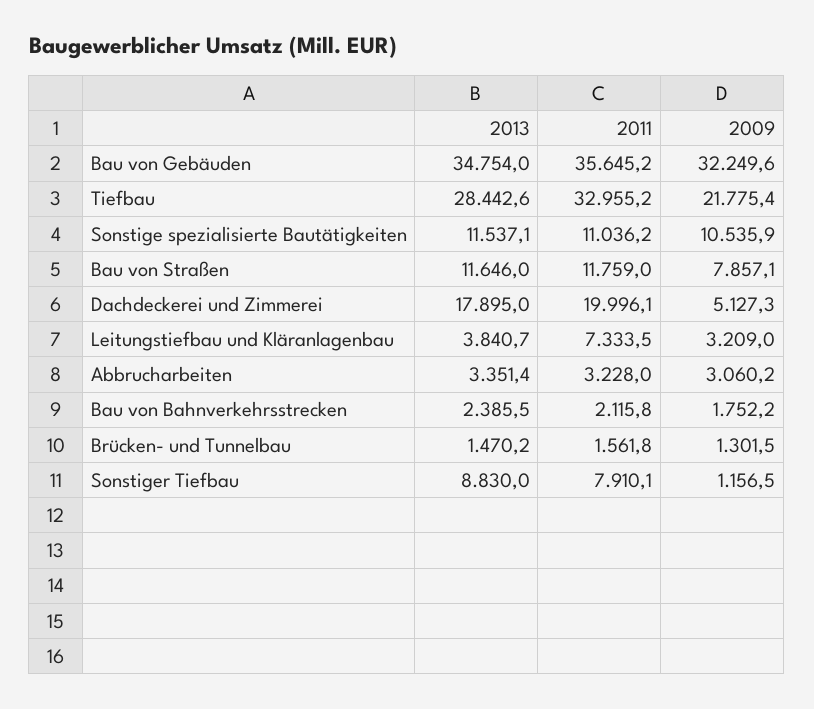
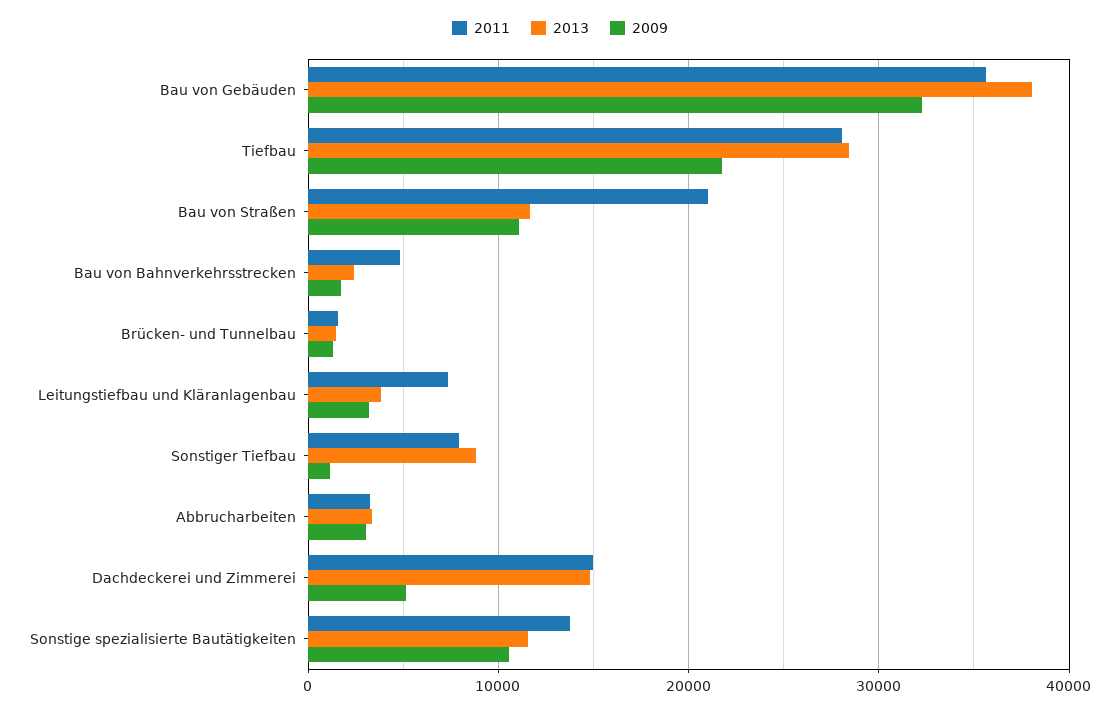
  {
    "2013": {
-     "Bau von Gebäuden": 34754,
+     "Bau von Gebäuden": 38000,
      "Tiefbau": 28442.6,
      "Sonstige spezialisierte Bautätigkeiten": 11537.1,
      "Bau von Straßen": 11646,
-     "Dachdeckerei und Zimmerei": 17895,
+     "Dachdeckerei und Zimmerei": 15000,
      "Leitungstiefbau und Kläranlagenbau": 3840.7,
      "Abbrucharbeiten": 3351.4,
      "Bau von Bahnverkehrsstrecken": 2385.5,
      "Brücken- und Tunnelbau": 1470.2,
      "Sonstiger Tiefbau": 8830
    },
    "2011": {
      "Bau von Gebäuden": 35645.2,
-     "Tiefbau": 32955.2,
+     "Tiefbau": 28000,
-     "Sonstige spezialisierte Bautätigkeiten": 11036.2,
+     "Sonstige spezialisierte Bautätigkeiten": 14000,
-     "Bau von Straßen": 11759,
+     "Bau von Straßen": 21000,
-     "Dachdeckerei und Zimmerei": 19996.1,
+     "Dachdeckerei und Zimmerei": 15000,
      "Leitungstiefbau und Kläranlagenbau": 7333.5,
      "Abbrucharbeiten": 3228,
-     "Bau von Bahnverkehrsstrecken": 2115.8,
+     "Bau von Bahnverkehrsstrecken": 5000,
      "Brücken- und Tunnelbau": 1561.8,
      "Sonstiger Tiefbau": 7910.1
    },
    "2009": {
      "Bau von Gebäuden": 32249.6,
      "Tiefbau": 21775.4,
      "Sonstige spezialisierte Bautätigkeiten": 10535.9,
-     "Bau von Straßen": 7857.1,
+     "Bau von Straßen": 11000,
      "Dachdeckerei und Zimmerei": 5127.3,
      "Leitungstiefbau und Kläranlagenbau": 3209,
      "Abbrucharbeiten": 3060.2,
      "Bau von Bahnverkehrsstrecken": 1752.2,
      "Brücken- und Tunnelbau": 1301.5,
      "Sonstiger Tiefbau": 1156.5
    }
  }

